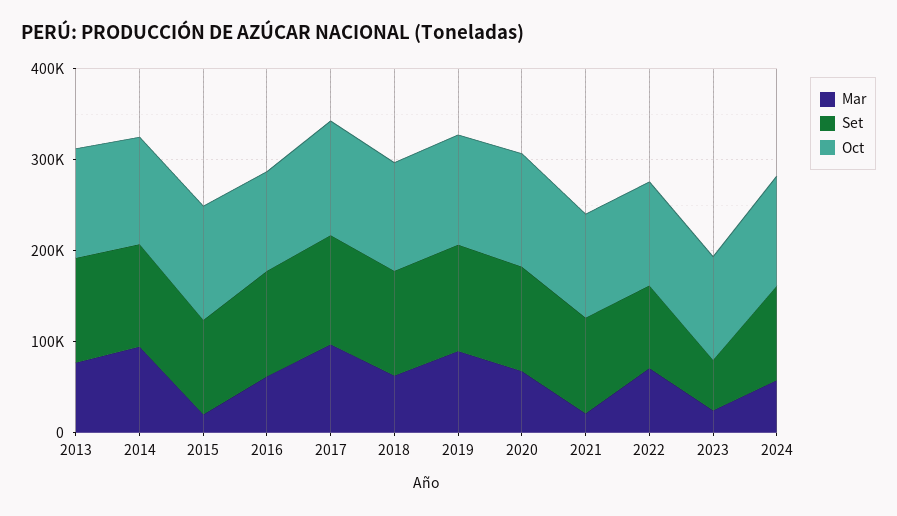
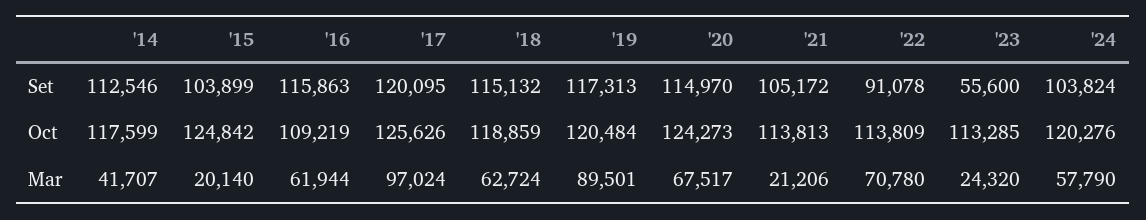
  {
    "Mar": {
-     "2013": 80000,
-     "2014": 100000,
+     "2014": 41707,
      "2015": 20140,
      "2016": 61944,
      "2017": 97024,
      "2018": 62724,
      "2019": 89501,
      "2020": 67517,
      "2021": 21206,
      "2022": 70780,
      "2023": 24320,
      "2024": 57790
    },
    "Set": {
-     "2013": 120000,
      "2014": 112546,
      "2015": 103899,
      "2016": 115863,
      "2017": 120095,
      "2018": 115132,
      "2019": 117313,
      "2020": 114970,
      "2021": 105172,
      "2022": 91078,
      "2023": 55600,
      "2024": 103824
    },
    "Oct": {
-     "2013": 120000,
      "2014": 117599,
      "2015": 124842,
      "2016": 109219,
      "2017": 125626,
      "2018": 118859,
      "2019": 120484,
      "2020": 124273,
      "2021": 113813,
      "2022": 113809,
      "2023": 113285,
      "2024": 120276
    }
  }

